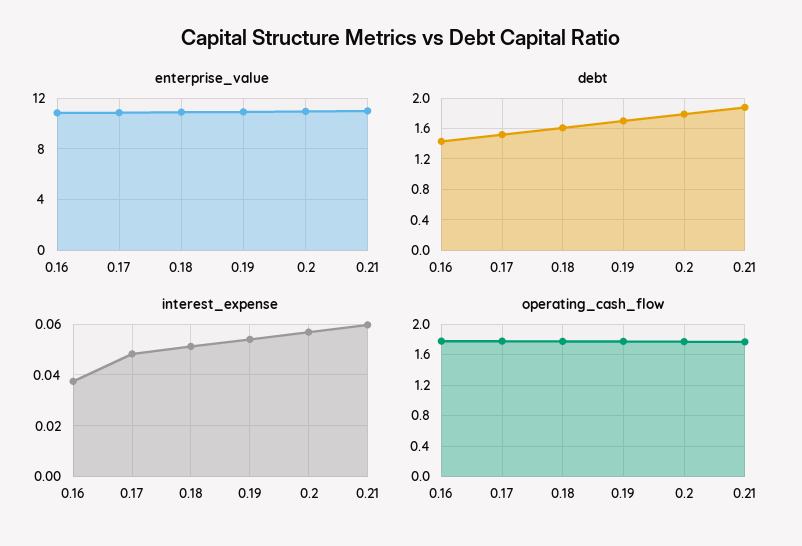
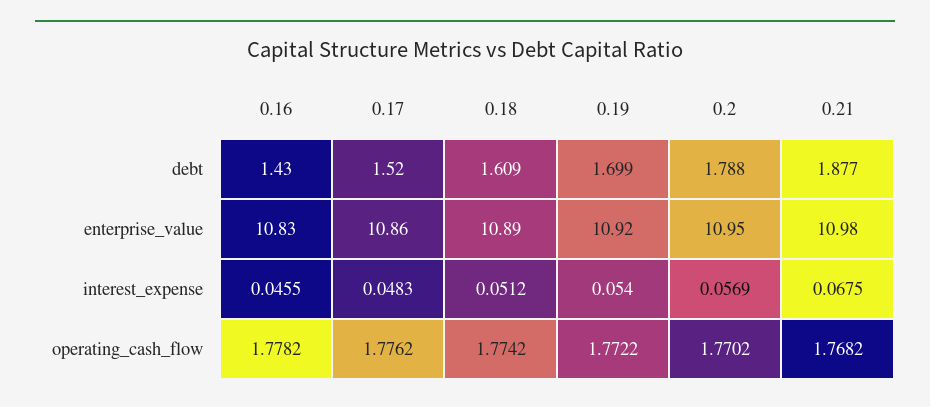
  {
    "enterprise_value": {
      "0.16": 10.83,
      "0.17": 10.86,
      "0.18": 10.89,
      "0.19": 10.92,
      "0.2": 10.95,
      "0.21": 10.98
    },
    "debt": {
      "0.16": 1.43,
      "0.17": 1.52,
      "0.18": 1.609,
      "0.19": 1.699,
      "0.2": 1.788,
      "0.21": 1.877
    },
    "interest_expense": {
-     "0.16": 0.0375,
+     "0.16": 0.0455,
      "0.17": 0.0483,
      "0.18": 0.0512,
      "0.19": 0.054,
      "0.2": 0.0569,
-     "0.21": 0.06
+     "0.21": 0.0675
    },
    "operating_cash_flow": {
      "0.16": 1.7782,
      "0.17": 1.7762,
      "0.18": 1.7742,
      "0.19": 1.7722,
      "0.2": 1.7702,
      "0.21": 1.7682
    }
  }

